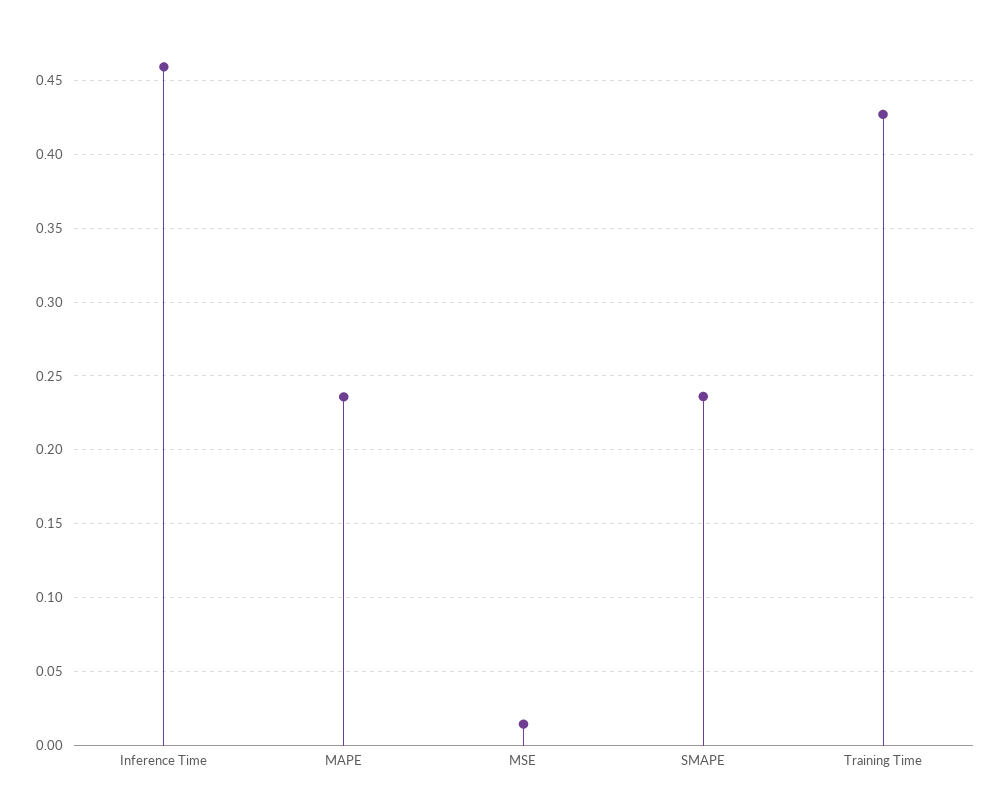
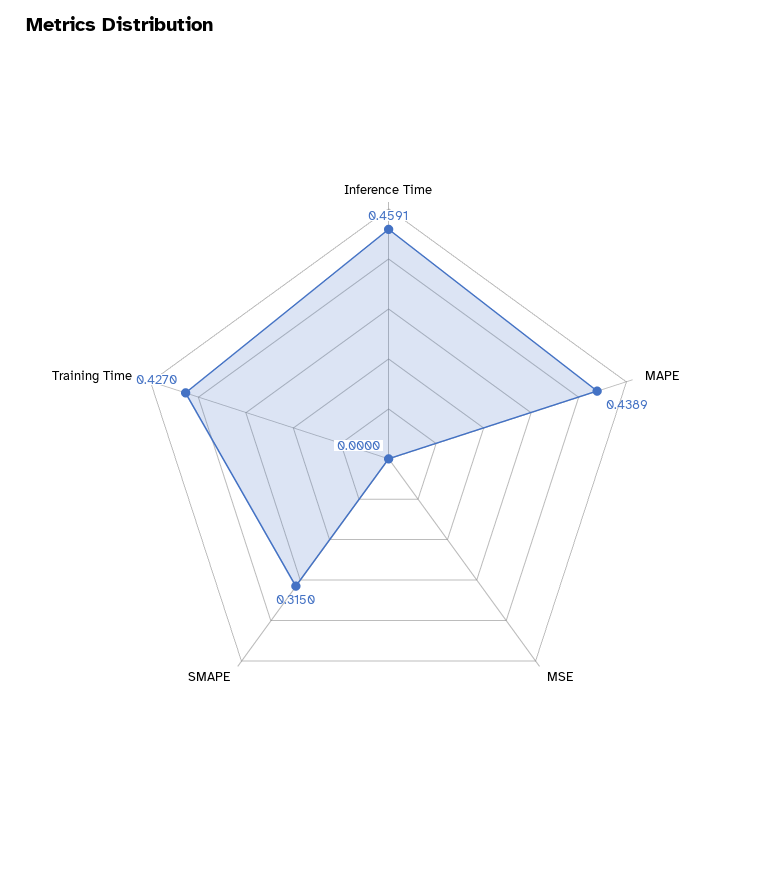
  {
    "Inference Time": 0.4591,
-   "MAPE": 0.235,
+   "MAPE": 0.4389,
-   "MSE": 0.015,
+   "MSE": 0,
-   "SMAPE": 0.235,
+   "SMAPE": 0.315,
    "Training Time": 0.427
  }

